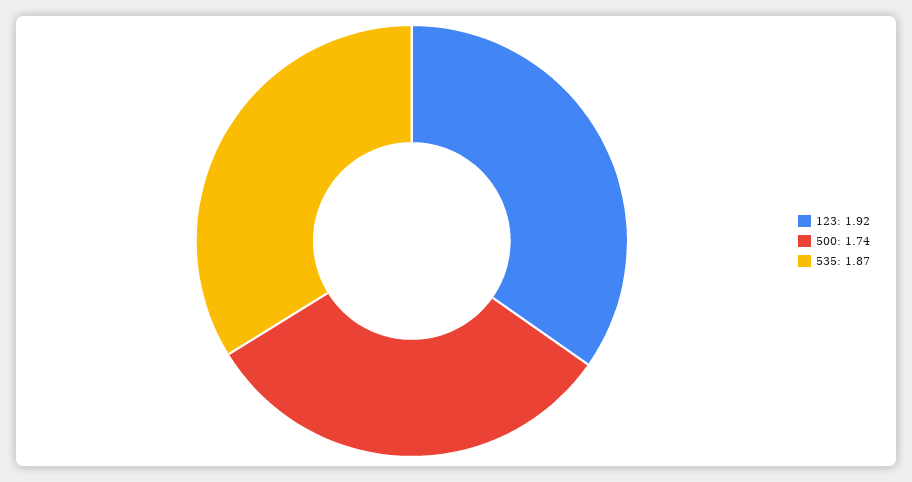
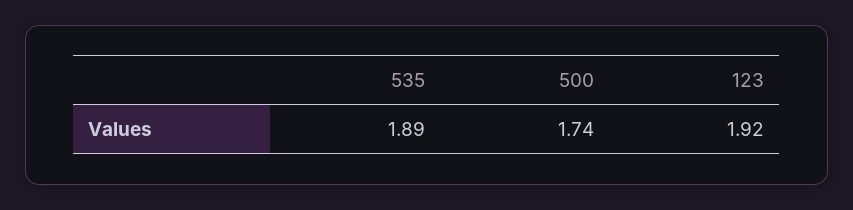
  {
    "123": 1.92,
    "500": 1.74,
-   "535": 1.87
+   "535": 1.89
  }

